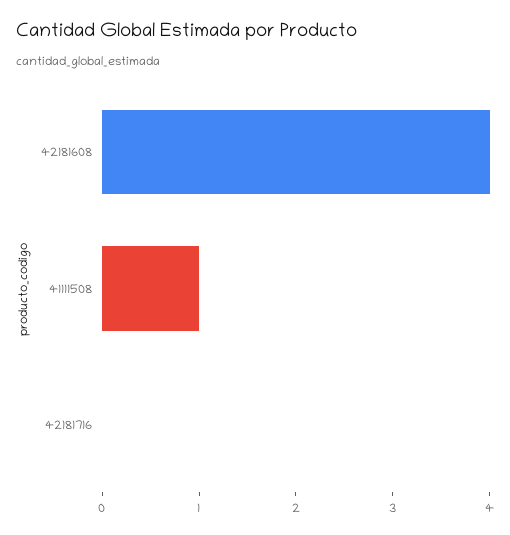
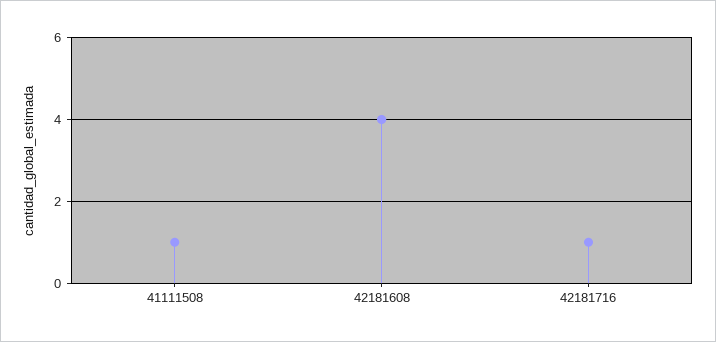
  {
    "42181608": 4,
    "41111508": 1,
-   "42181716": 0
+   "42181716": 1
  }

